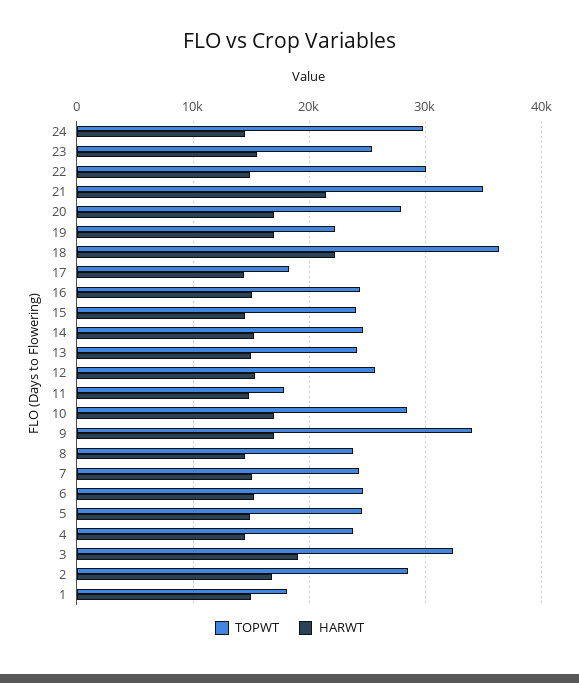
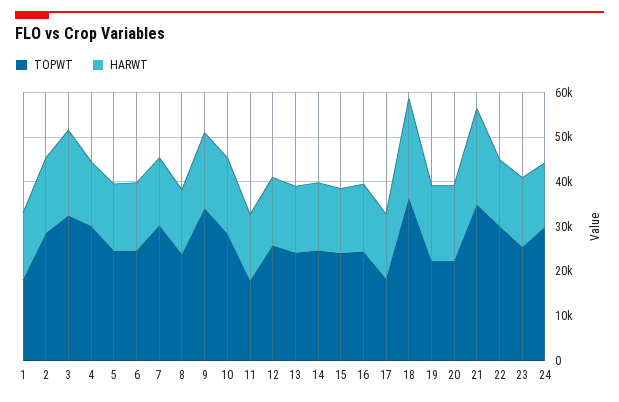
  {
    "TOPWT": {
      "24": 30000,
      "23": 25000,
      "22": 30000,
      "21": 35000,
-     "20": 28000,
+     "20": 22000,
      "19": 22000,
      "18": 36000,
      "17": 18000,
      "16": 24000,
      "15": 24000,
      "14": 25000,
      "13": 24000,
      "12": 26000,
      "11": 18000,
      "10": 28000,
      "9": 34000,
      "8": 24000,
-     "7": 24000,
+     "7": 30000,
      "6": 25000,
      "5": 25000,
-     "4": 24000,
+     "4": 30000,
      "3": 32000,
      "2": 28000,
      "1": 18000
    },
    "HARWT": {
      "24": 14000,
      "23": 16000,
      "22": 15000,
      "21": 21000,
      "20": 17000,
      "19": 17000,
      "18": 22000,
      "17": 14000,
      "16": 15000,
      "15": 14000,
      "14": 15000,
      "13": 15000,
      "12": 15000,
      "11": 15000,
      "10": 17000,
      "9": 17000,
      "8": 14000,
      "7": 15000,
      "6": 15000,
      "5": 15000,
      "4": 14000,
      "3": 19000,
      "2": 17000,
      "1": 15000
    }
  }

